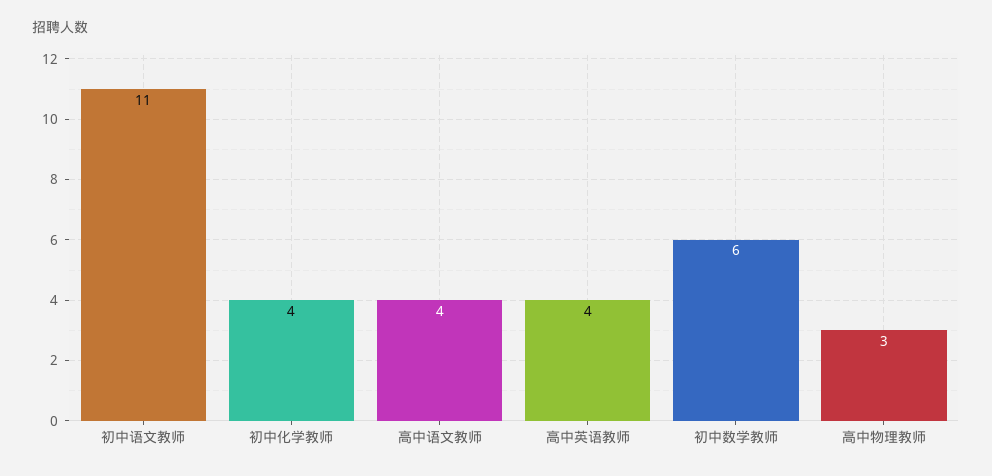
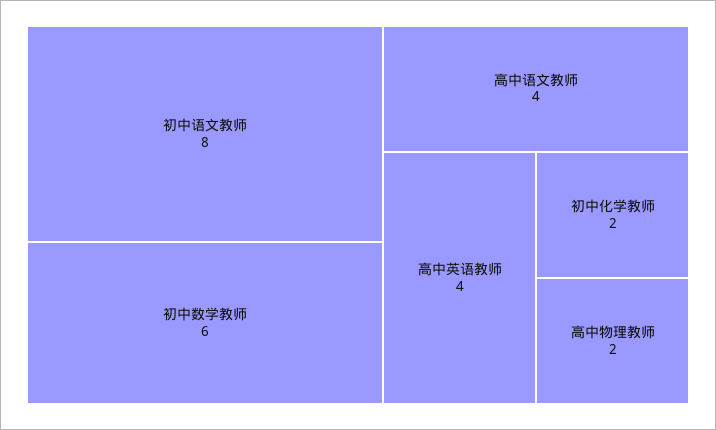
  {
-   "初中语文教师": 11,
+   "初中语文教师": 8,
-   "初中化学教师": 4,
+   "初中化学教师": 2,
    "高中语文教师": 4,
    "高中英语教师": 4,
    "初中数学教师": 6,
-   "高中物理教师": 3
+   "高中物理教师": 2
  }

